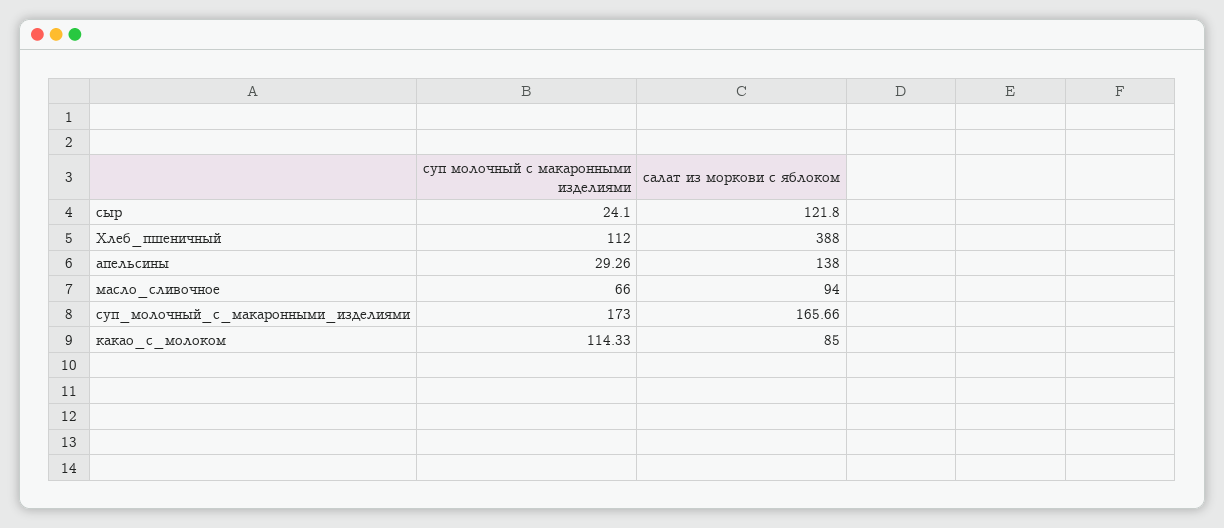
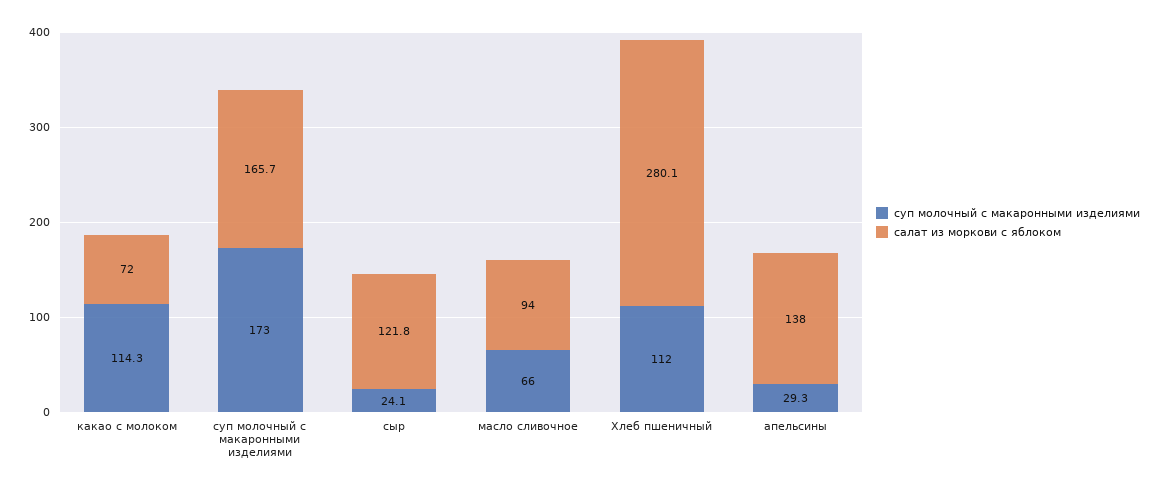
  {
    "суп молочный с макаронными изделиями": {
      "сыр": 24.1,
      "Хлеб_пшеничный": 112,
      "апельсины": 29.26,
      "масло_сливочное": 66,
      "суп_молочный_с_макаронными_изделиями": 173,
      "какао_с_молоком": 114.33
    },
    "салат из моркови с яблоком": {
      "сыр": 121.8,
-     "Хлеб_пшеничный": 388,
+     "Хлеб_пшеничный": 280.1,
      "апельсины": 138,
      "масло_сливочное": 94,
      "суп_молочный_с_макаронными_изделиями": 165.66,
-     "какао_с_молоком": 85
+     "какао_с_молоком": 72
    }
  }

